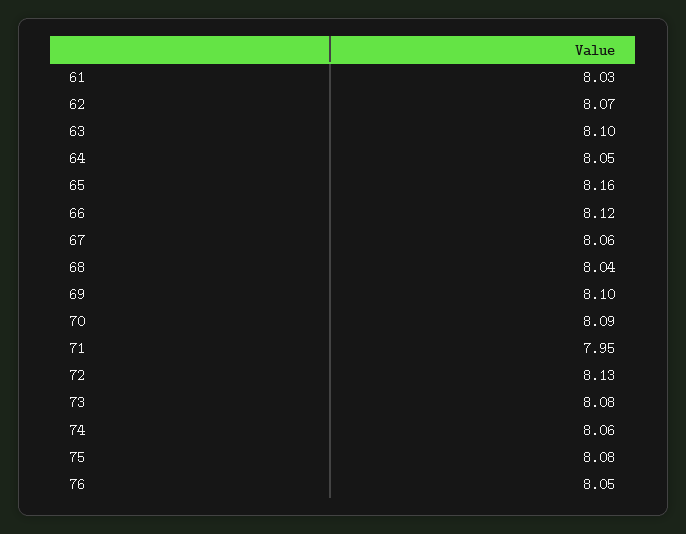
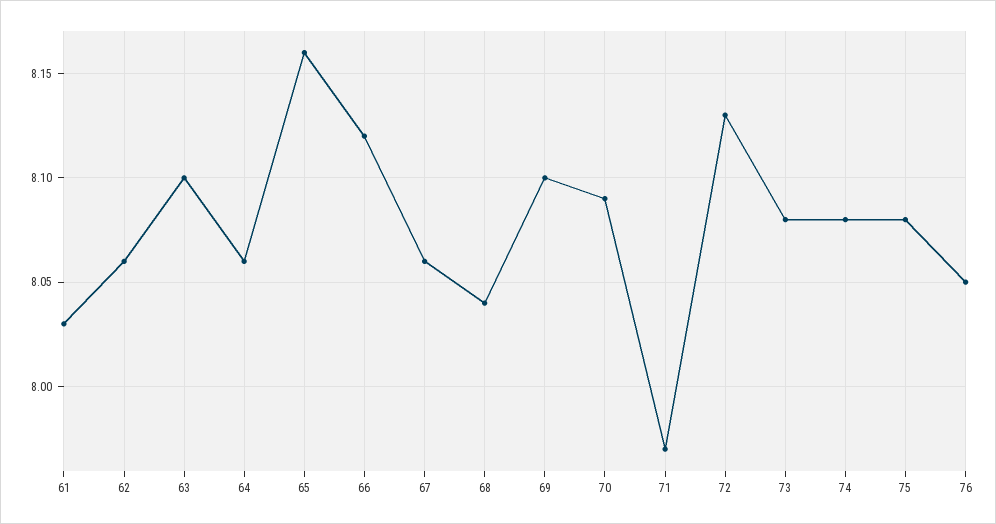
  {
    "61": 8.03,
-   "62": 8.07,
+   "62": 8.06,
    "63": 8.1,
-   "64": 8.05,
+   "64": 8.06,
    "65": 8.16,
    "66": 8.12,
    "67": 8.06,
    "68": 8.04,
    "69": 8.1,
    "70": 8.09,
-   "71": 7.95,
+   "71": 7.97,
    "72": 8.13,
    "73": 8.08,
-   "74": 8.06,
+   "74": 8.08,
    "75": 8.08,
    "76": 8.05
  }

